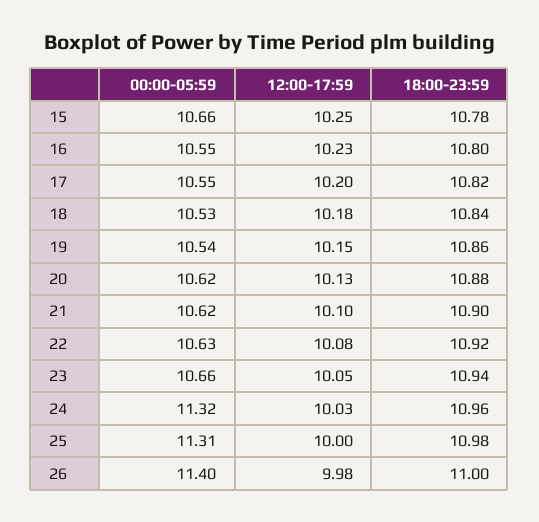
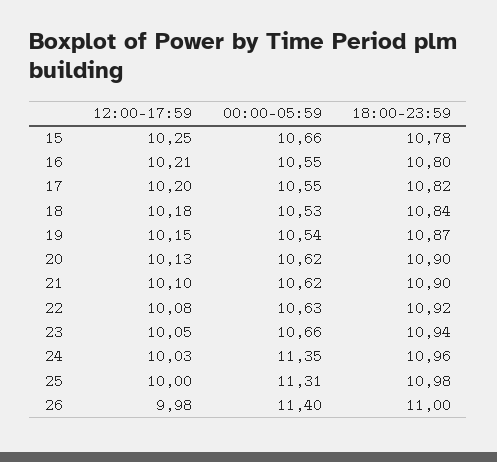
  {
    "00:00-05:59": {
      "15": 10.66,
      "16": 10.55,
      "17": 10.55,
      "18": 10.53,
      "19": 10.54,
      "20": 10.62,
      "21": 10.62,
      "22": 10.63,
      "23": 10.66,
-     "24": 11.32,
+     "24": 11.35,
      "25": 11.31,
      "26": 11.4
    },
    "12:00-17:59": {
      "15": 10.25,
-     "16": 10.23,
+     "16": 10.21,
      "17": 10.2,
      "18": 10.18,
      "19": 10.15,
      "20": 10.13,
      "21": 10.1,
      "22": 10.08,
      "23": 10.05,
      "24": 10.03,
      "25": 10,
      "26": 9.98
    },
    "18:00-23:59": {
      "15": 10.78,
      "16": 10.8,
      "17": 10.82,
      "18": 10.84,
-     "19": 10.86,
+     "19": 10.87,
-     "20": 10.88,
+     "20": 10.9,
      "21": 10.9,
      "22": 10.92,
      "23": 10.94,
      "24": 10.96,
      "25": 10.98,
      "26": 11
    }
  }

